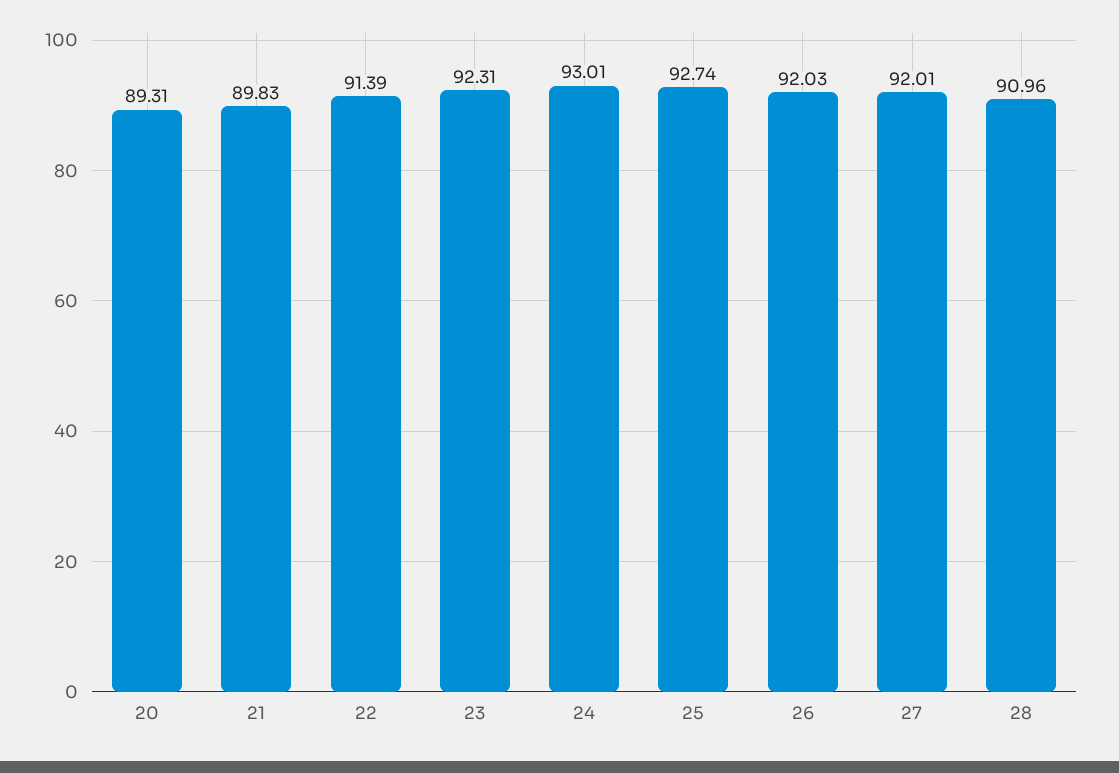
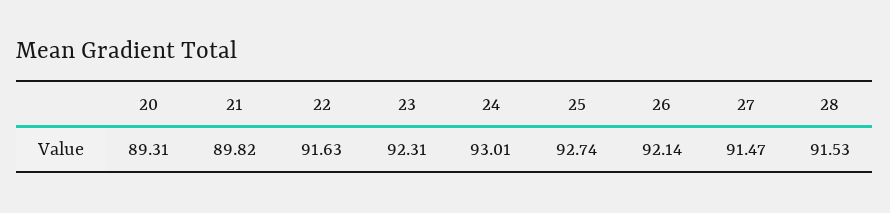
  {
    "20": 89.31,
-   "21": 89.83,
+   "21": 89.82,
-   "22": 91.39,
+   "22": 91.63,
    "23": 92.31,
    "24": 93.01,
    "25": 92.74,
-   "26": 92.03,
+   "26": 92.14,
-   "27": 92.01,
+   "27": 91.47,
-   "28": 90.96
+   "28": 91.53
  }

